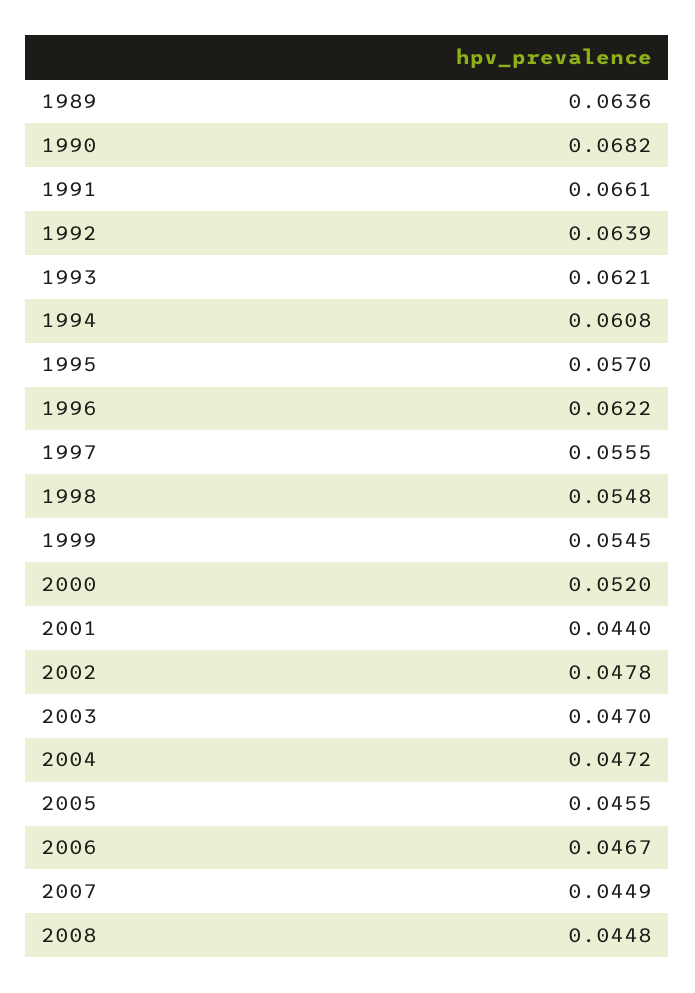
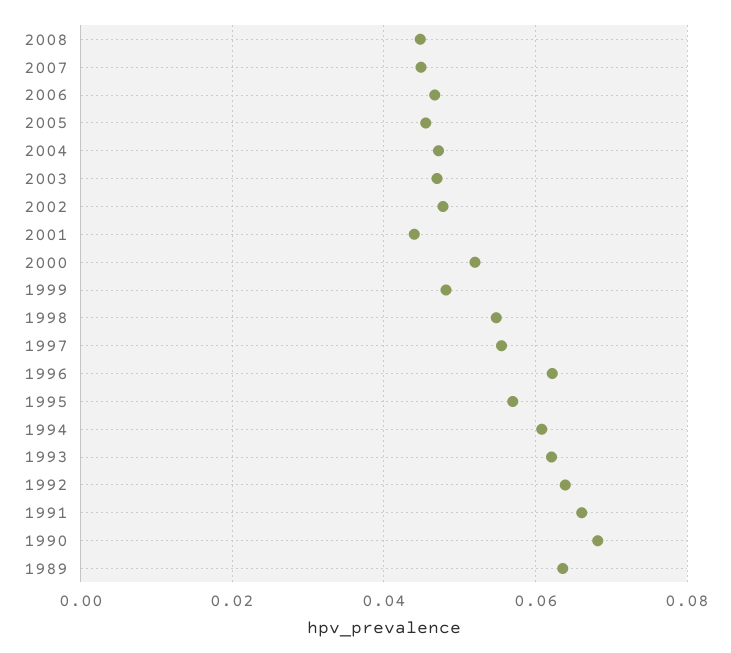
  {
    "1989": 0.0636,
    "1990": 0.0682,
    "1991": 0.0661,
    "1992": 0.0639,
    "1993": 0.0621,
    "1994": 0.0608,
    "1995": 0.057,
    "1996": 0.0622,
    "1997": 0.0555,
    "1998": 0.0548,
-   "1999": 0.0545,
+   "1999": 0.048,
    "2000": 0.052,
    "2001": 0.044,
    "2002": 0.0478,
    "2003": 0.047,
    "2004": 0.0472,
    "2005": 0.0455,
    "2006": 0.0467,
    "2007": 0.0449,
    "2008": 0.0448
  }

